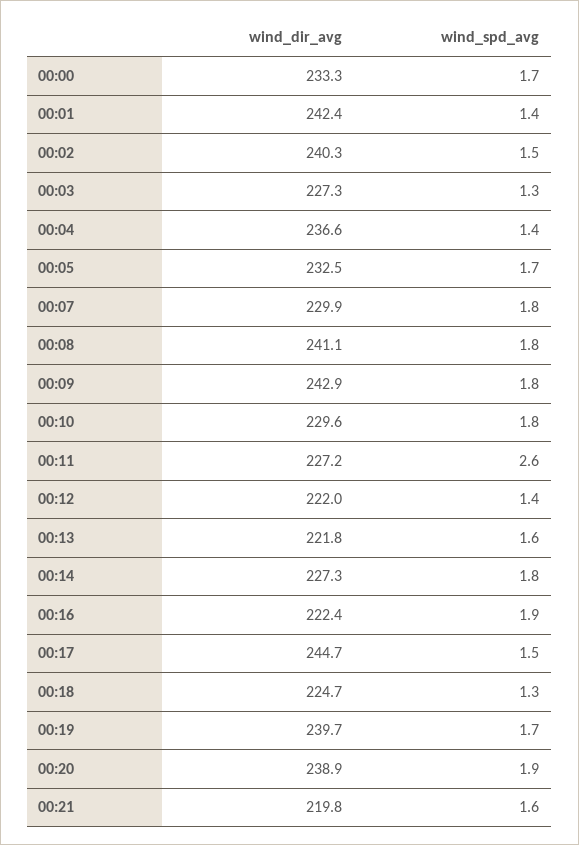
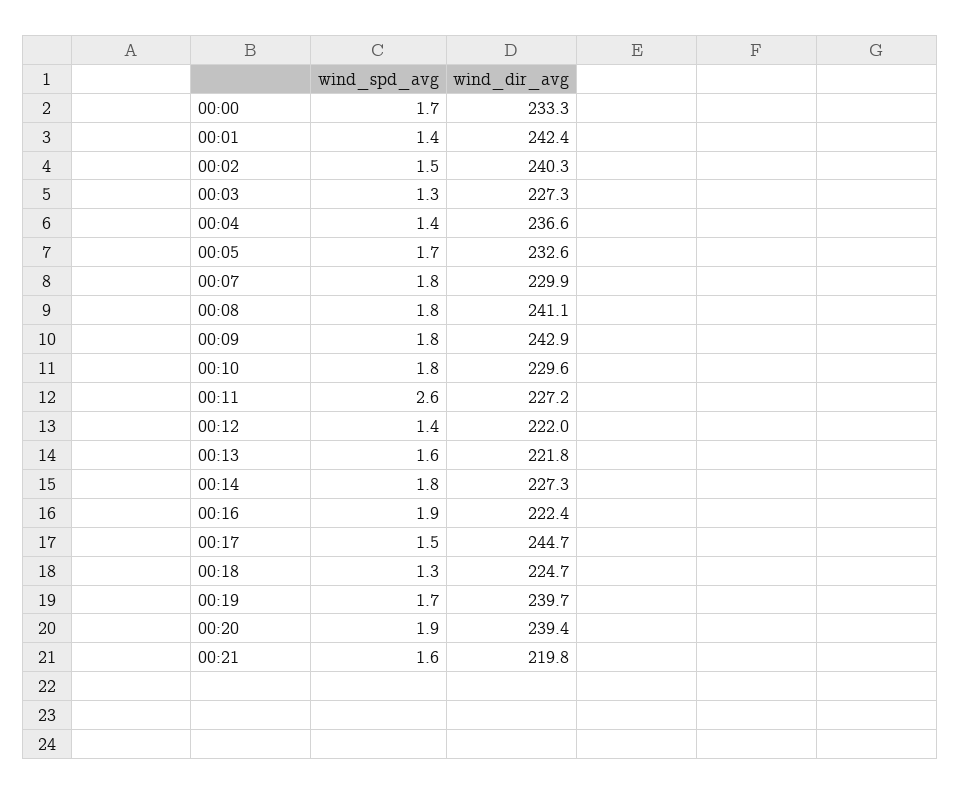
  {
    "wind_dir_avg": {
      "00:00": 233.3,
      "00:01": 242.4,
      "00:02": 240.3,
      "00:03": 227.3,
      "00:04": 236.6,
-     "00:05": 232.5,
+     "00:05": 232.6,
      "00:07": 229.9,
      "00:08": 241.1,
      "00:09": 242.9,
      "00:10": 229.6,
      "00:11": 227.2,
      "00:12": 222,
      "00:13": 221.8,
      "00:14": 227.3,
      "00:16": 222.4,
      "00:17": 244.7,
      "00:18": 224.7,
      "00:19": 239.7,
-     "00:20": 238.9,
+     "00:20": 239.4,
      "00:21": 219.8
    },
    "wind_spd_avg": {
      "00:00": 1.7,
      "00:01": 1.4,
      "00:02": 1.5,
      "00:03": 1.3,
      "00:04": 1.4,
      "00:05": 1.7,
      "00:07": 1.8,
      "00:08": 1.8,
      "00:09": 1.8,
      "00:10": 1.8,
      "00:11": 2.6,
      "00:12": 1.4,
      "00:13": 1.6,
      "00:14": 1.8,
      "00:16": 1.9,
      "00:17": 1.5,
      "00:18": 1.3,
      "00:19": 1.7,
      "00:20": 1.9,
      "00:21": 1.6
    }
  }

